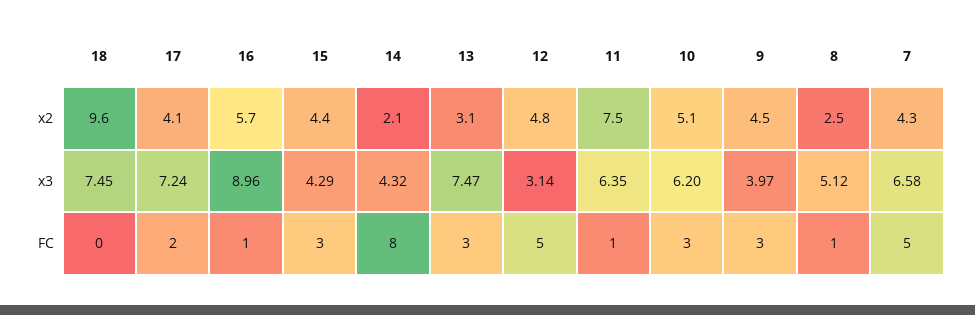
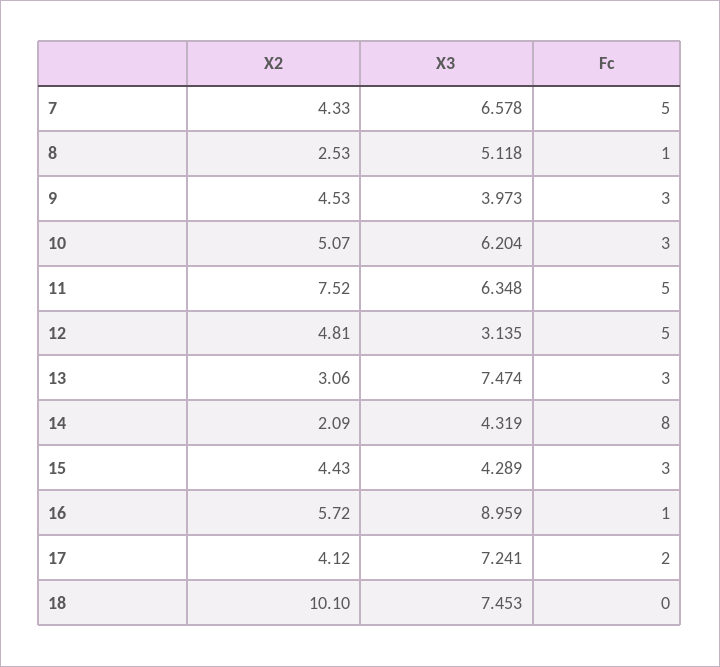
  {
    "18": {
-     "x2": 9.6,
+     "x2": 10.1,
      "x3": 7.453,
      "FC": 0
    },
    "17": {
      "x2": 4.12,
      "x3": 7.241,
      "FC": 2
    },
    "16": {
      "x2": 5.72,
      "x3": 8.959,
      "FC": 1
    },
    "15": {
      "x2": 4.43,
      "x3": 4.289,
      "FC": 3
    },
    "14": {
      "x2": 2.09,
      "x3": 4.319,
      "FC": 8
    },
    "13": {
      "x2": 3.06,
      "x3": 7.474,
      "FC": 3
    },
    "12": {
      "x2": 4.81,
      "x3": 3.135,
      "FC": 5
    },
    "11": {
      "x2": 7.52,
      "x3": 6.348,
-     "FC": 1
+     "FC": 5
    },
    "10": {
      "x2": 5.07,
      "x3": 6.204,
      "FC": 3
    },
    "9": {
      "x2": 4.53,
      "x3": 3.973,
      "FC": 3
    },
    "8": {
      "x2": 2.53,
      "x3": 5.118,
      "FC": 1
    },
    "7": {
      "x2": 4.33,
      "x3": 6.578,
      "FC": 5
    }
  }

